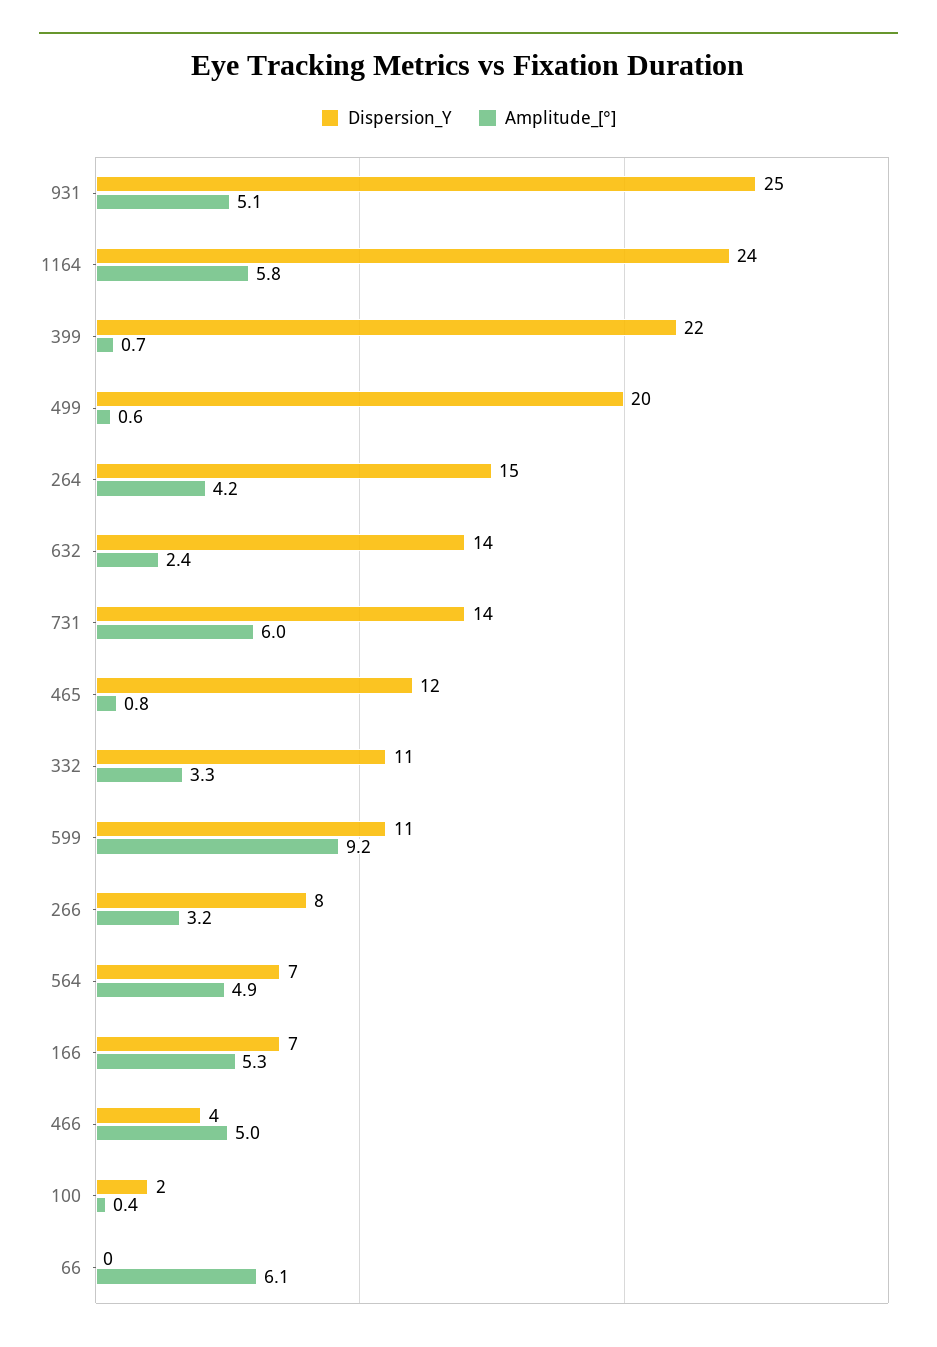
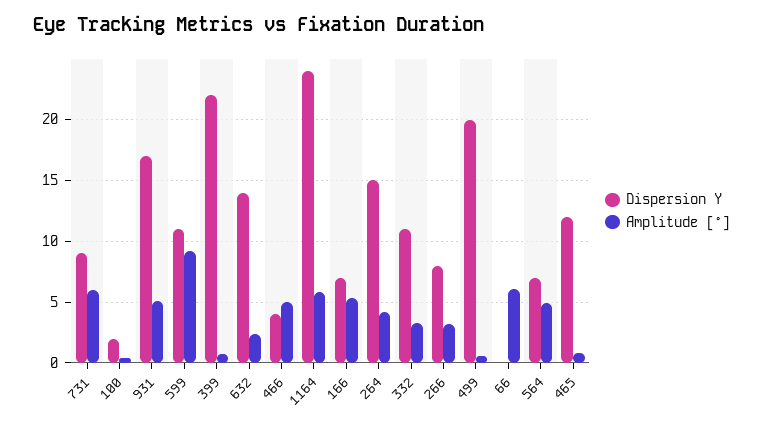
  {
    "Dispersion_Y": {
-     "931": 25,
+     "931": 17,
      "1164": 24,
      "399": 22,
      "499": 20,
      "264": 15,
      "632": 14,
-     "731": 14,
+     "731": 9,
      "465": 12,
      "332": 11,
      "599": 11,
      "266": 8,
      "564": 7,
      "166": 7,
      "466": 4,
      "100": 2,
      "66": 0
    },
    "Amplitude_[°]": {
      "931": 5.1,
      "1164": 5.8,
      "399": 0.7,
      "499": 0.6,
      "264": 4.2,
      "632": 2.4,
      "731": 6,
      "465": 0.8,
      "332": 3.3,
      "599": 9.2,
      "266": 3.2,
      "564": 4.9,
      "166": 5.3,
      "466": 5,
      "100": 0.4,
      "66": 6.1
    }
  }

